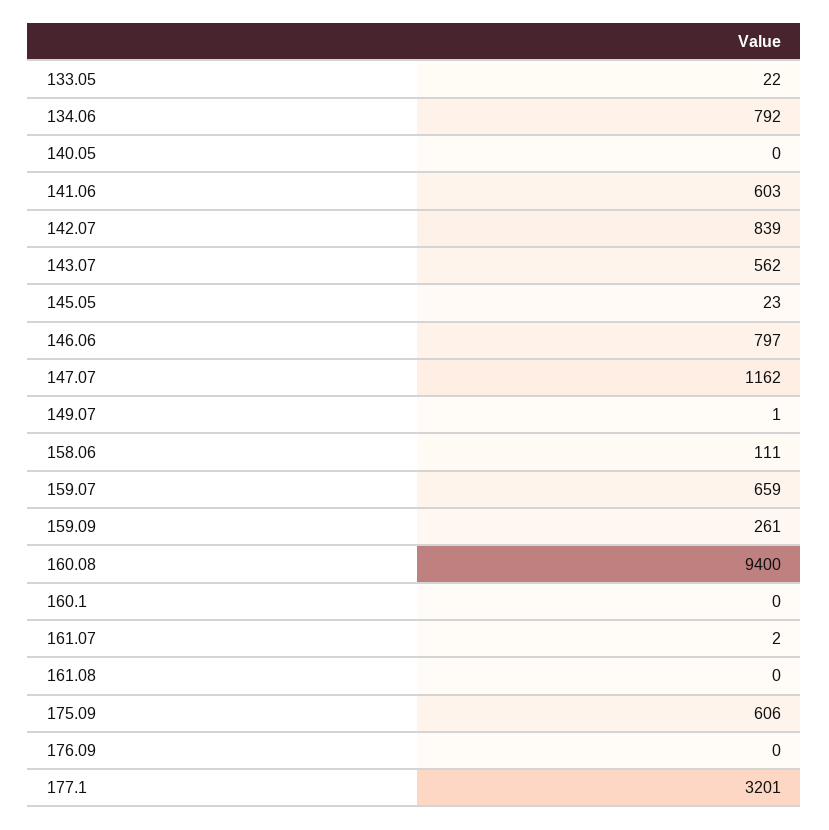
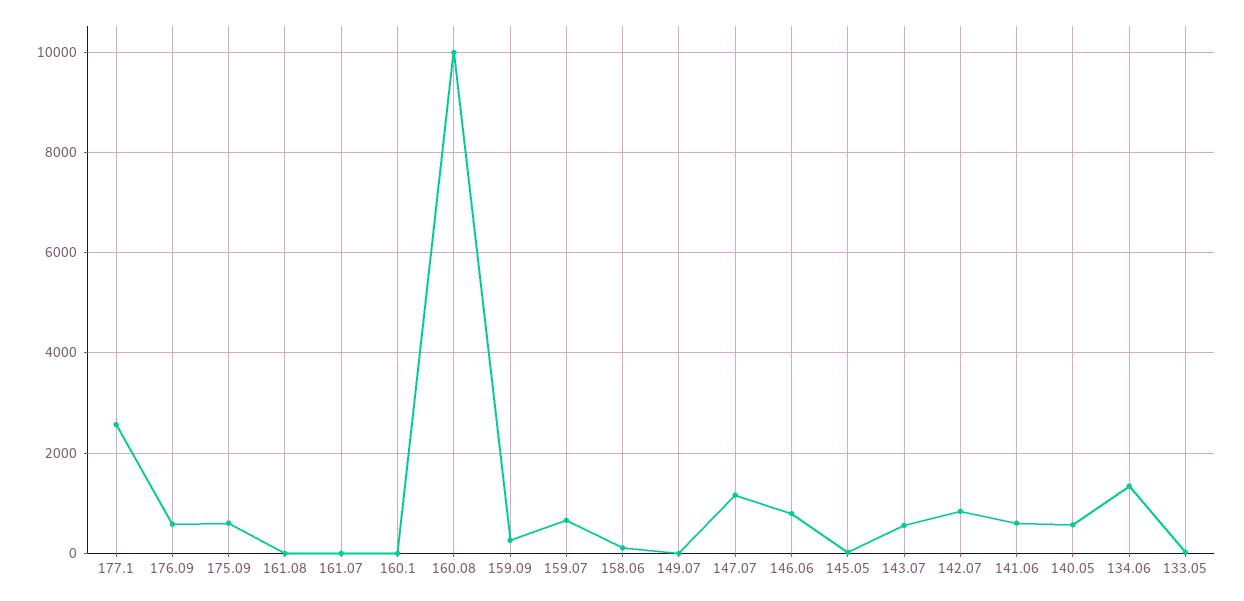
  {
    "133.05": 22,
-   "134.06": 792,
+   "134.06": 1400,
-   "140.05": 0,
+   "140.05": 600,
    "141.06": 603,
    "142.07": 839,
    "143.07": 562,
    "145.05": 23,
    "146.06": 797,
    "147.07": 1162,
    "149.07": 1,
    "158.06": 111,
    "159.07": 659,
    "159.09": 261,
-   "160.08": 9400,
+   "160.08": 10000,
    "160.1": 0,
    "161.07": 2,
    "161.08": 0,
    "175.09": 606,
-   "176.09": 0,
+   "176.09": 600,
-   "177.1": 3201
+   "177.1": 2600
  }

